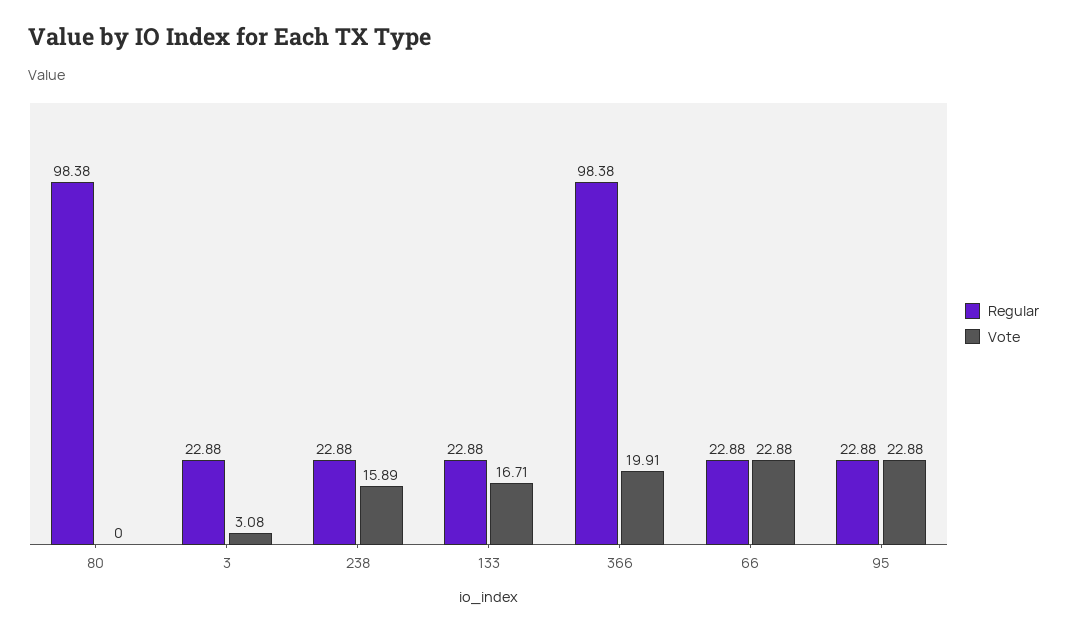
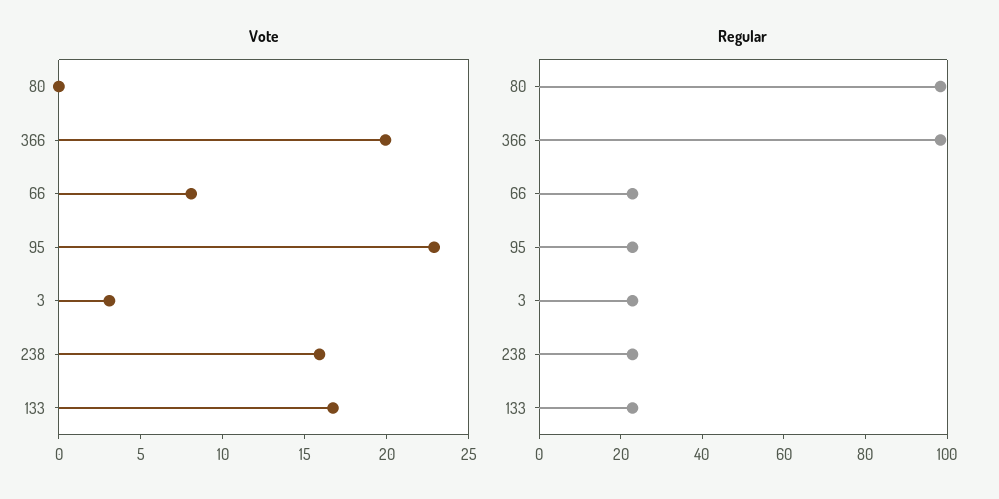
  {
    "Regular": {
      "80": 98.38,
      "3": 22.88,
      "238": 22.88,
      "133": 22.88,
      "366": 98.38,
      "66": 22.88,
      "95": 22.88
    },
    "Vote": {
      "80": 0,
      "3": 3.08,
      "238": 15.89,
      "133": 16.71,
      "366": 19.91,
-     "66": 22.88,
+     "66": 8,
      "95": 22.88
    }
  }

